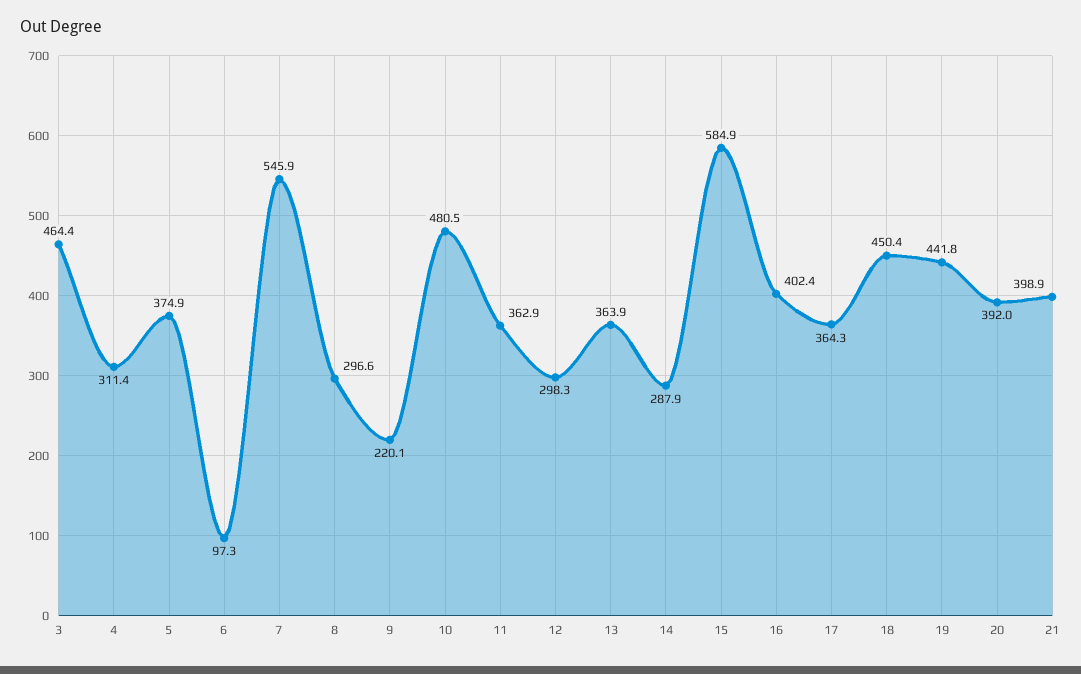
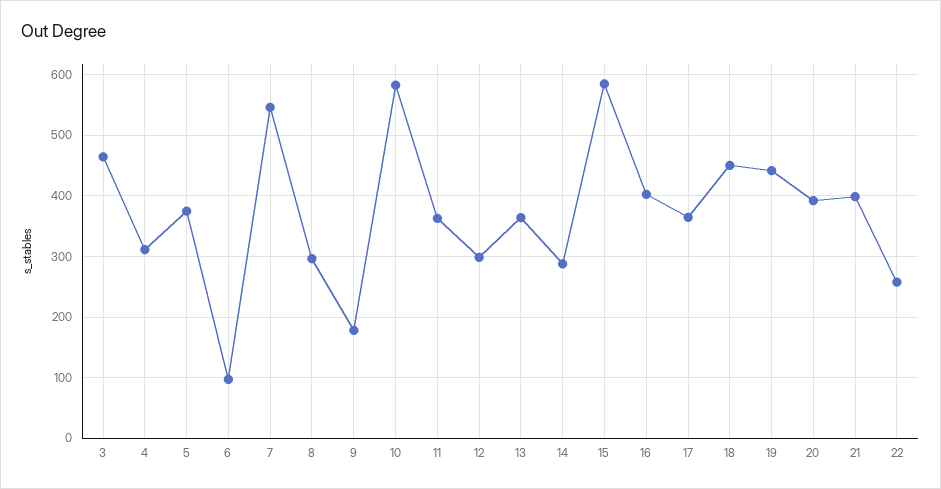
  {
    "3": 464.4,
    "4": 311.4,
    "5": 374.9,
    "6": 97.3,
    "7": 545.9,
    "8": 296.6,
-   "9": 220.1,
+   "9": 180,
-   "10": 480.5,
+   "10": 580,
    "11": 362.9,
    "12": 298.3,
    "13": 363.9,
    "14": 287.9,
    "15": 584.9,
    "16": 402.4,
    "17": 364.3,
    "18": 450.4,
    "19": 441.8,
    "20": 392,
-   "21": 398.9
+   "21": 398.9,
+   "22": 260
  }

